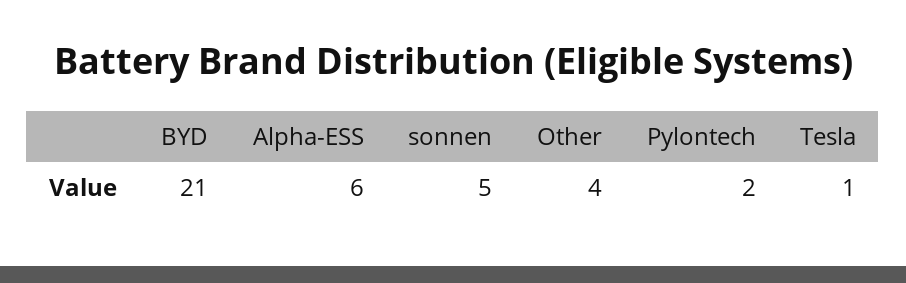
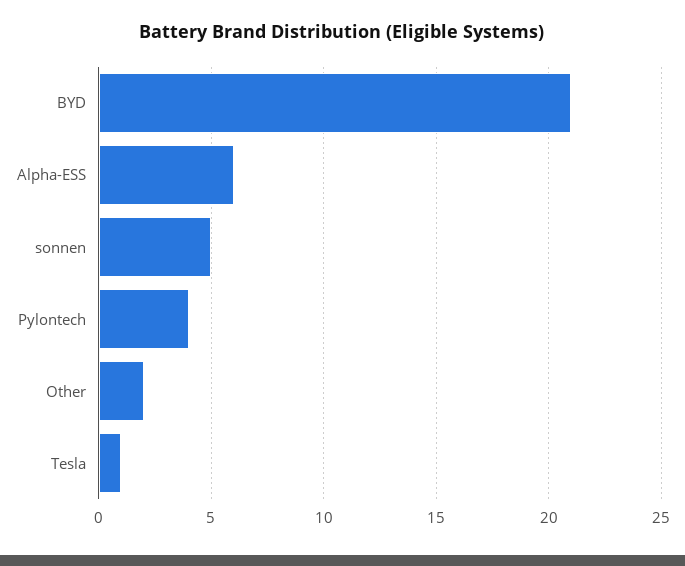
  {
    "BYD": 21,
    "Alpha-ESS": 6,
    "sonnen": 5,
-   "Other": 4,
+   "Other": 2,
-   "Pylontech": 2,
+   "Pylontech": 4,
    "Tesla": 1
  }

